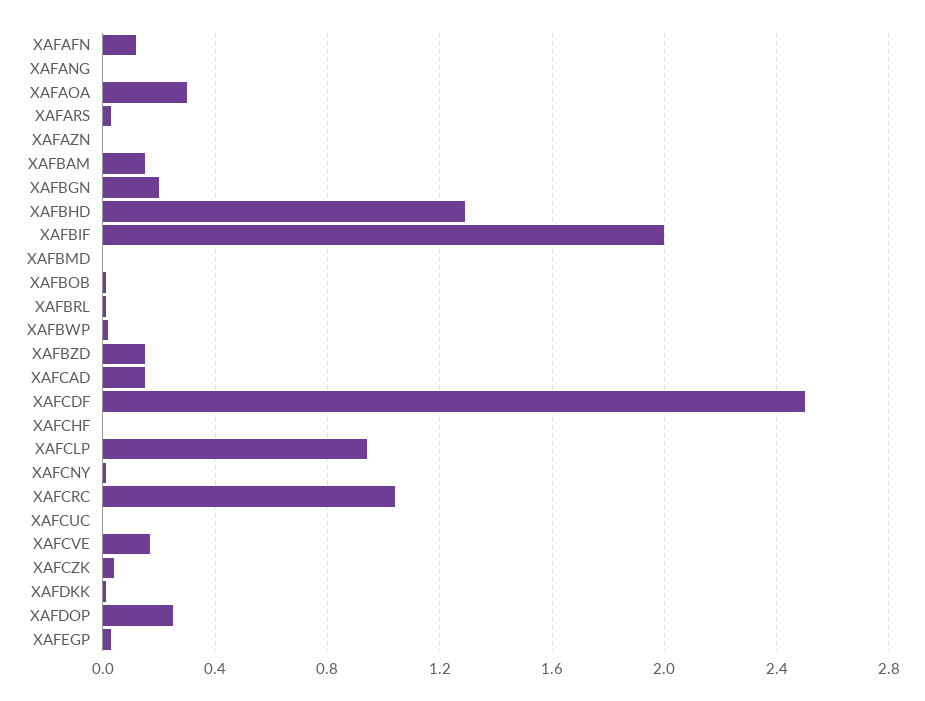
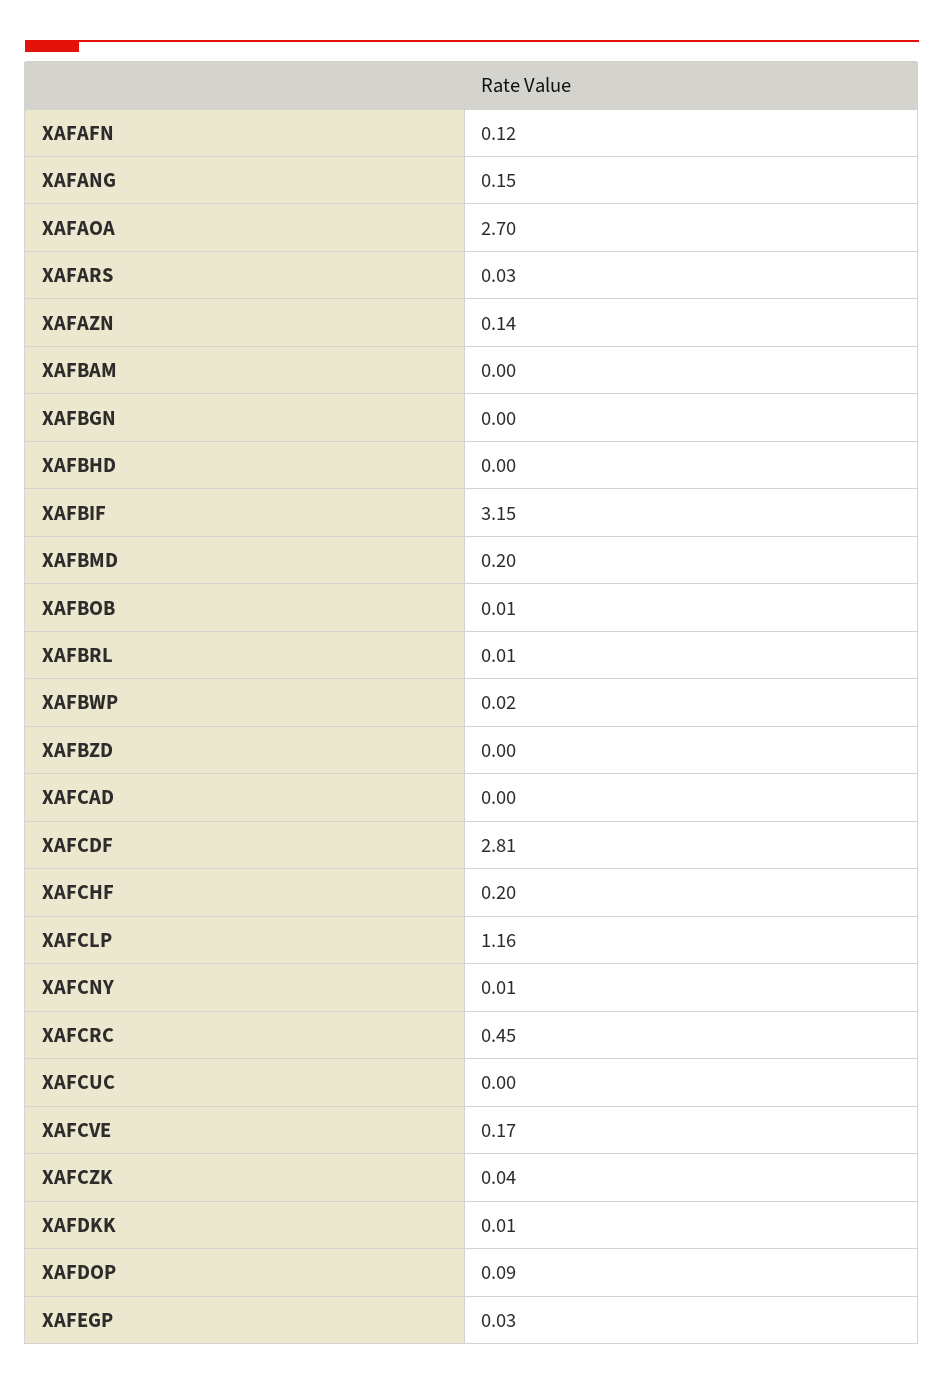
  {
    "XAFAFN": 0.12,
-   "XAFANG": 0,
+   "XAFANG": 0.15,
-   "XAFAOA": 0.3,
+   "XAFAOA": 2.7,
    "XAFARS": 0.03,
-   "XAFAZN": 0,
+   "XAFAZN": 0.14,
-   "XAFBAM": 0.15,
+   "XAFBAM": 0,
-   "XAFBGN": 0.2,
+   "XAFBGN": 0,
-   "XAFBHD": 1.3,
+   "XAFBHD": 0,
-   "XAFBIF": 2,
+   "XAFBIF": 3.15,
-   "XAFBMD": 0,
+   "XAFBMD": 0.2,
    "XAFBOB": 0.01,
    "XAFBRL": 0.01,
    "XAFBWP": 0.02,
-   "XAFBZD": 0.15,
+   "XAFBZD": 0,
-   "XAFCAD": 0.15,
+   "XAFCAD": 0,
-   "XAFCDF": 2.5,
+   "XAFCDF": 2.81,
-   "XAFCHF": 0,
+   "XAFCHF": 0.2,
-   "XAFCLP": 0.95,
+   "XAFCLP": 1.16,
    "XAFCNY": 0.01,
-   "XAFCRC": 1.05,
+   "XAFCRC": 0.45,
    "XAFCUC": 0,
    "XAFCVE": 0.17,
    "XAFCZK": 0.04,
    "XAFDKK": 0.01,
-   "XAFDOP": 0.25,
+   "XAFDOP": 0.09,
    "XAFEGP": 0.03
  }

